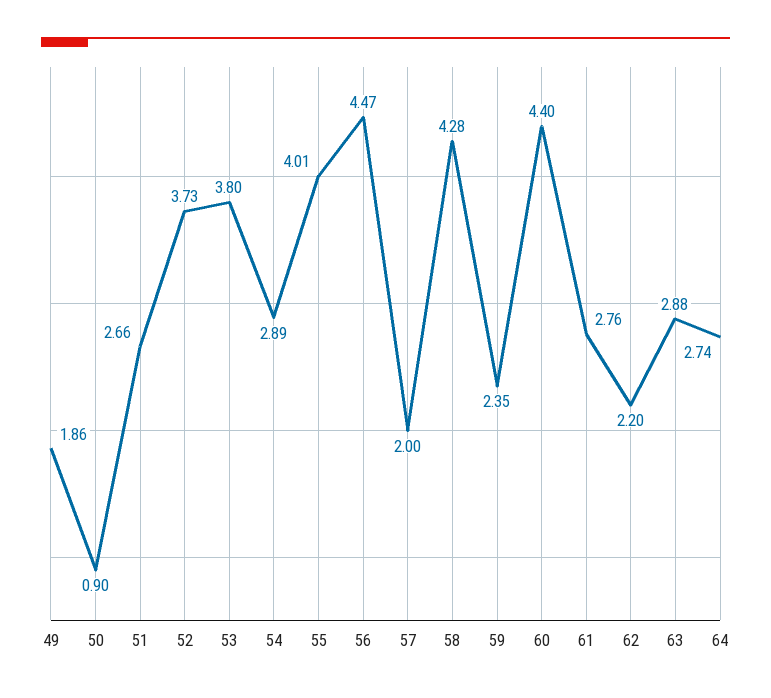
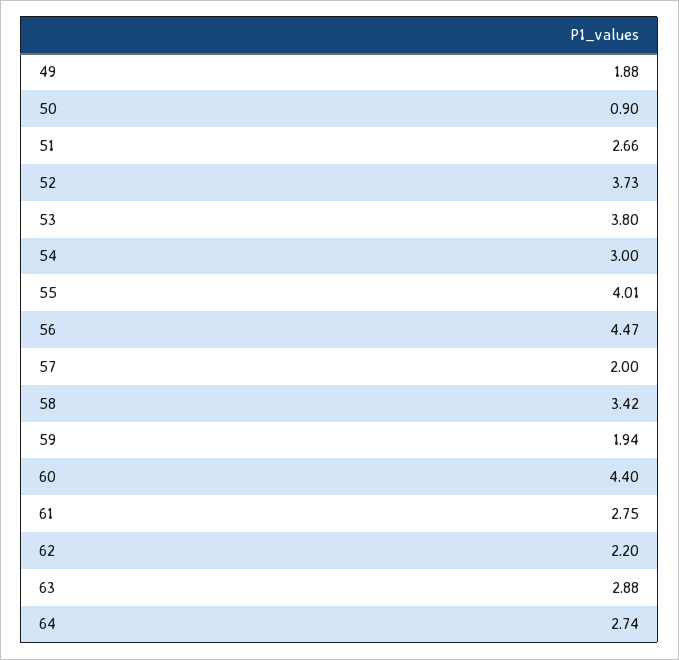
  {
-   "49": 1.86,
+   "49": 1.88,
    "50": 0.9,
    "51": 2.66,
    "52": 3.73,
    "53": 3.8,
-   "54": 2.89,
+   "54": 3,
    "55": 4.01,
    "56": 4.47,
    "57": 2,
-   "58": 4.28,
+   "58": 3.42,
-   "59": 2.35,
+   "59": 1.94,
    "60": 4.4,
-   "61": 2.76,
+   "61": 2.75,
    "62": 2.2,
    "63": 2.88,
    "64": 2.74
  }

